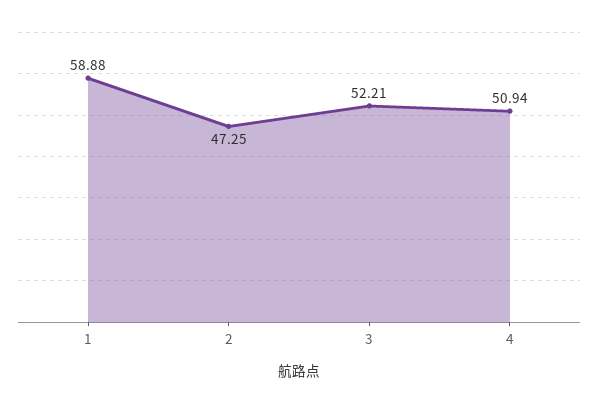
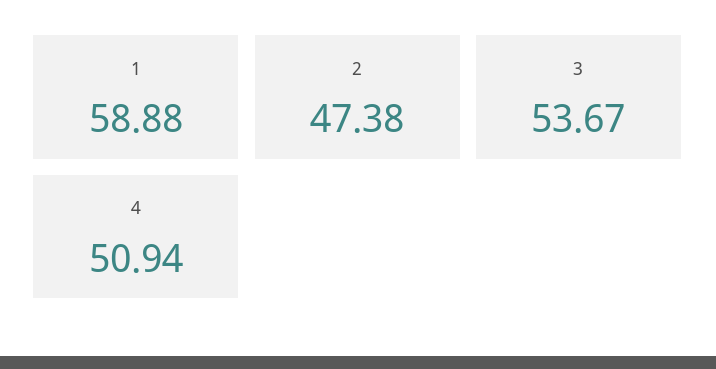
  {
    "1": 58.88,
-   "2": 47.25,
+   "2": 47.38,
-   "3": 52.21,
+   "3": 53.67,
    "4": 50.94
  }

